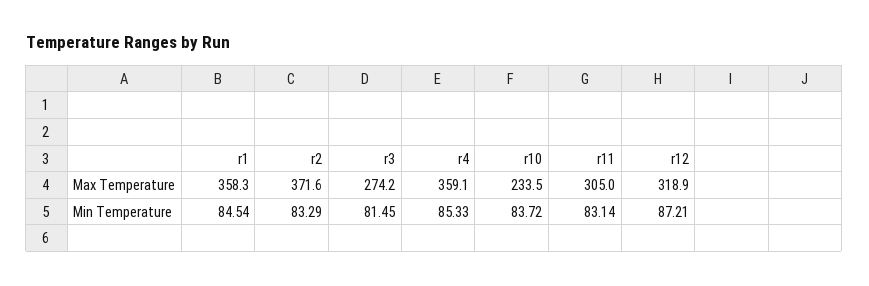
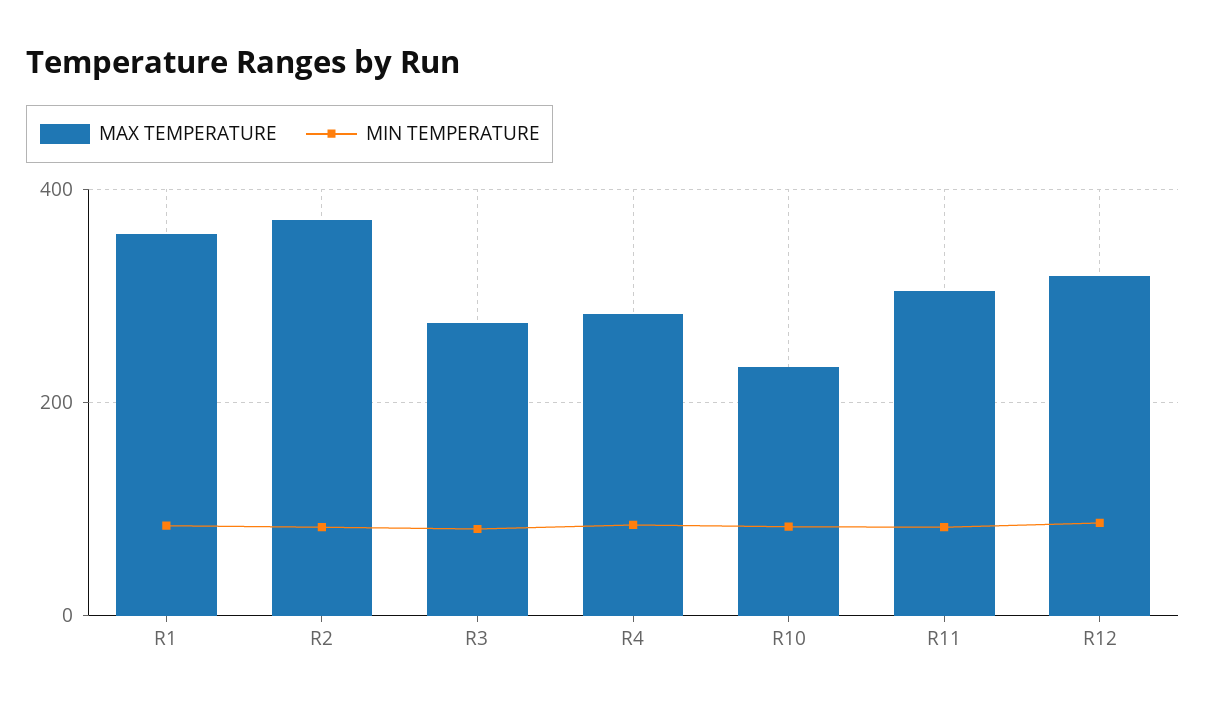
  {
    "Max Temperature": {
      "r1": 358.3,
      "r2": 371.6,
      "r3": 274.2,
-     "r4": 359.1,
+     "r4": 280,
      "r10": 233.5,
      "r11": 305,
      "r12": 318.9
    },
    "Min Temperature": {
      "r1": 84.54,
      "r2": 83.29,
      "r3": 81.45,
      "r4": 85.33,
      "r10": 83.72,
      "r11": 83.14,
      "r12": 87.21
    }
  }

